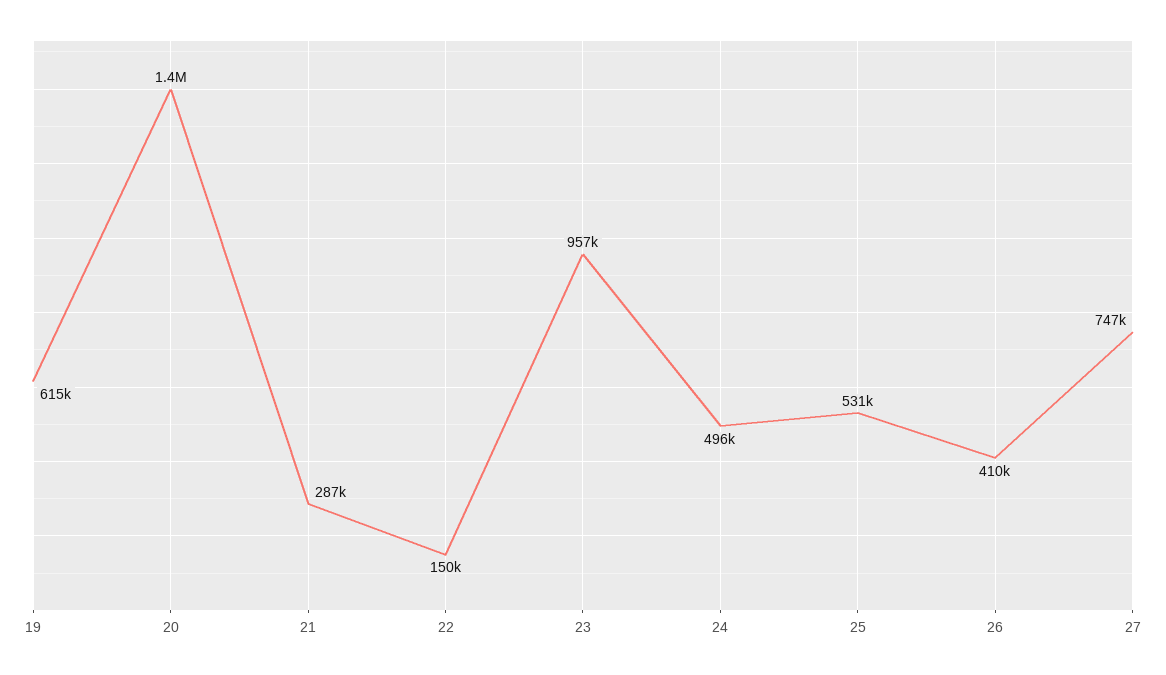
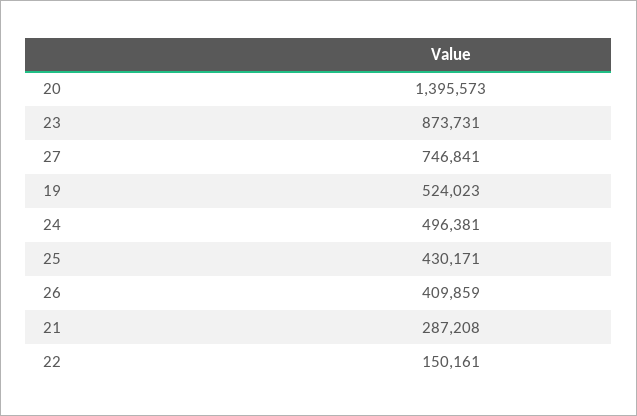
  {
-   "19": 615000,
+   "19": 524023,
    "20": 1395573,
    "21": 287208,
    "22": 150161,
-   "23": 957000,
+   "23": 873731,
    "24": 496381,
-   "25": 531000,
+   "25": 430171,
    "26": 409859,
    "27": 746841
  }

